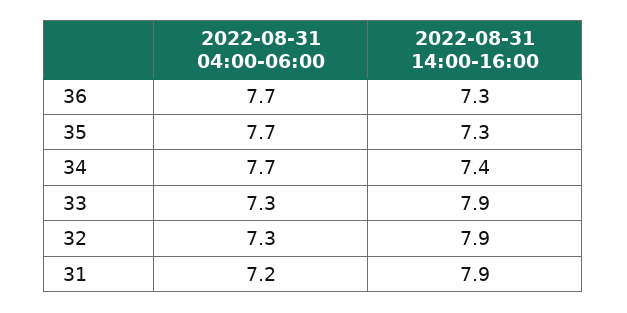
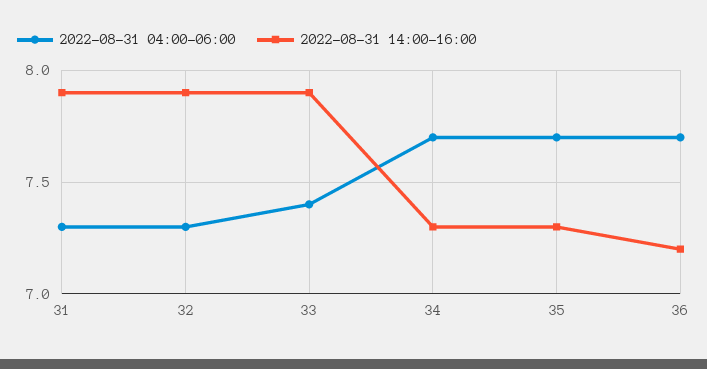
  {
    "2022-08-31 04:00-06:00": {
      "36": 7.7,
      "35": 7.7,
      "34": 7.7,
-     "33": 7.3,
+     "33": 7.4,
      "32": 7.3,
-     "31": 7.2
+     "31": 7.3
    },
    "2022-08-31 14:00-16:00": {
-     "36": 7.3,
+     "36": 7.2,
      "35": 7.3,
-     "34": 7.4,
+     "34": 7.3,
      "33": 7.9,
      "32": 7.9,
      "31": 7.9
    }
  }

